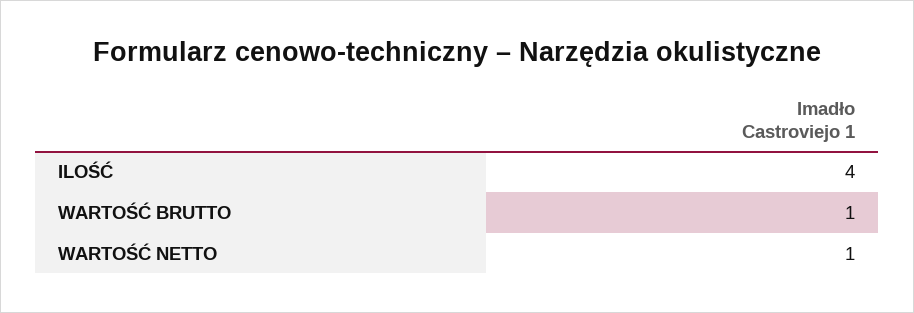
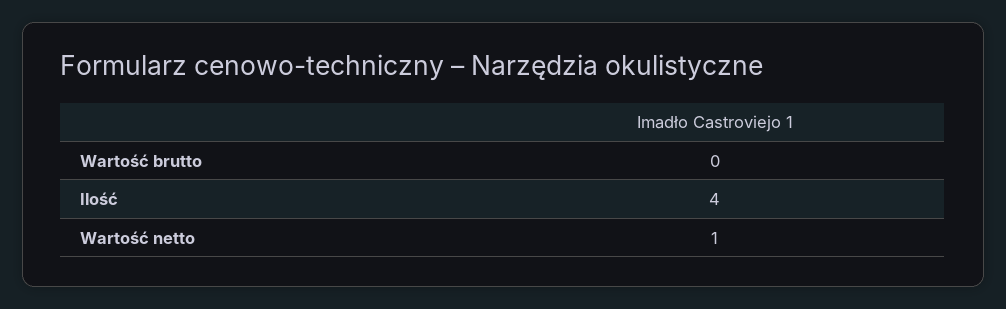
  {
    "ILOŚĆ": 4,
-   "WARTOŚĆ BRUTTO": 1,
+   "WARTOŚĆ BRUTTO": 0,
    "WARTOŚĆ NETTO": 1
  }

